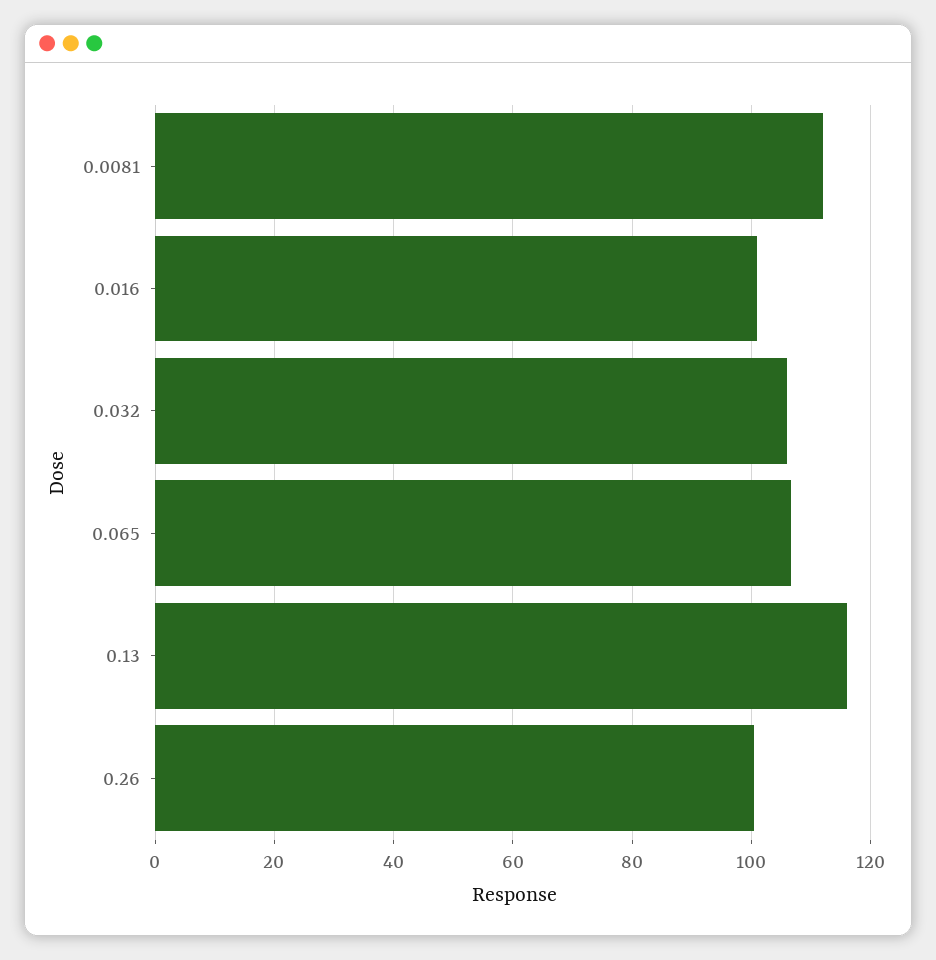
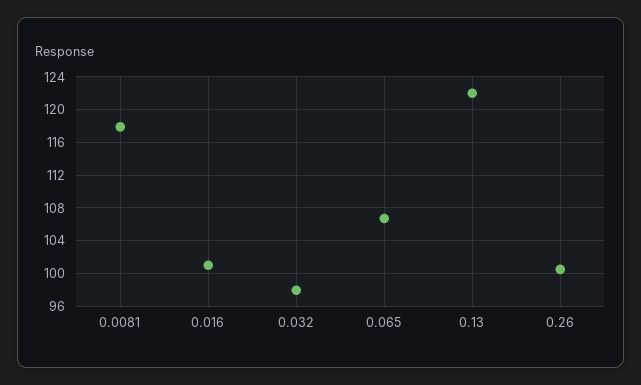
  {
-   "0.0081": 112,
+   "0.0081": 118,
    "0.016": 101,
-   "0.032": 106,
+   "0.032": 98,
    "0.065": 107,
-   "0.13": 116,
+   "0.13": 122,
    "0.26": 101
  }

